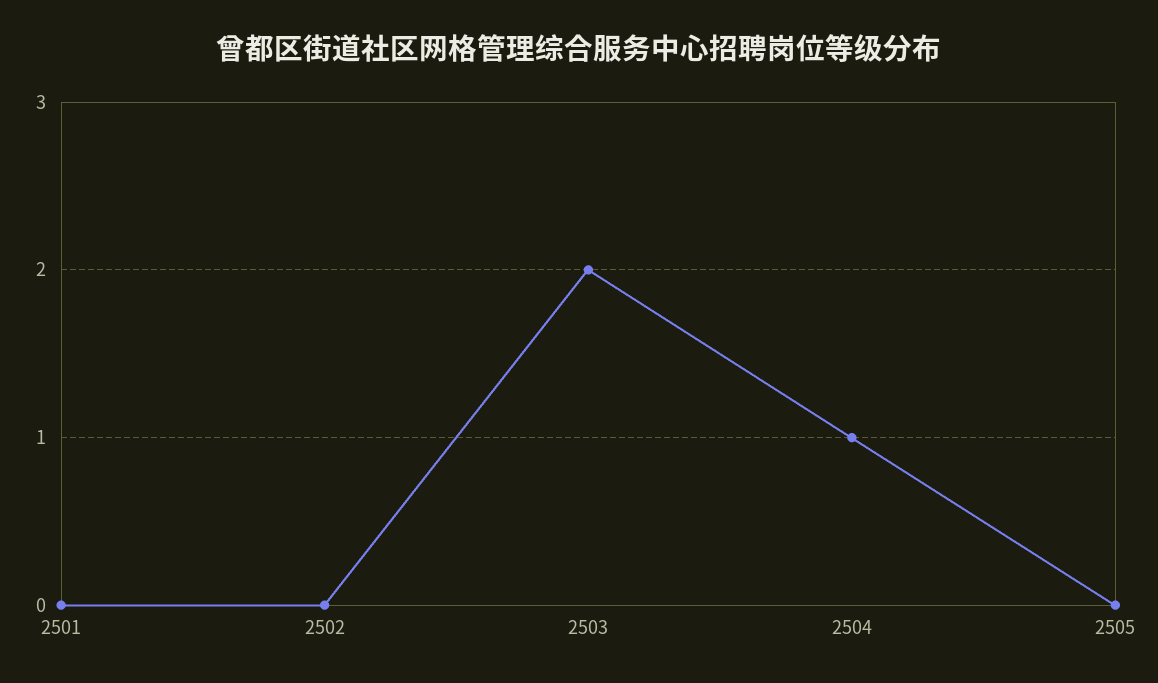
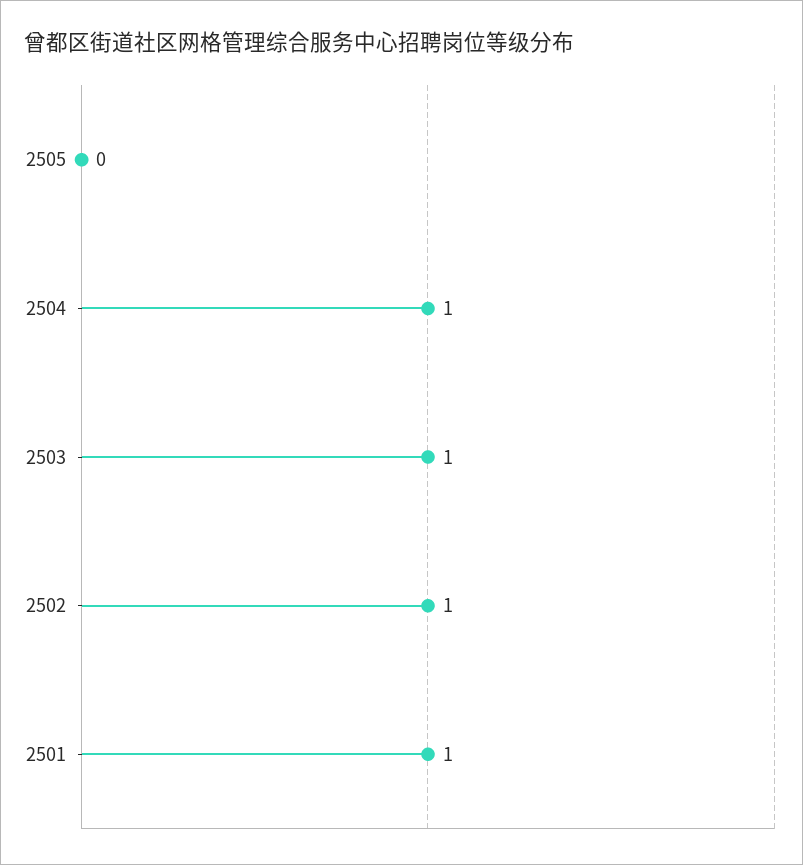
  {
-   "2501": 0,
+   "2501": 1,
-   "2502": 0,
+   "2502": 1,
-   "2503": 2,
+   "2503": 1,
    "2504": 1,
    "2505": 0
  }

